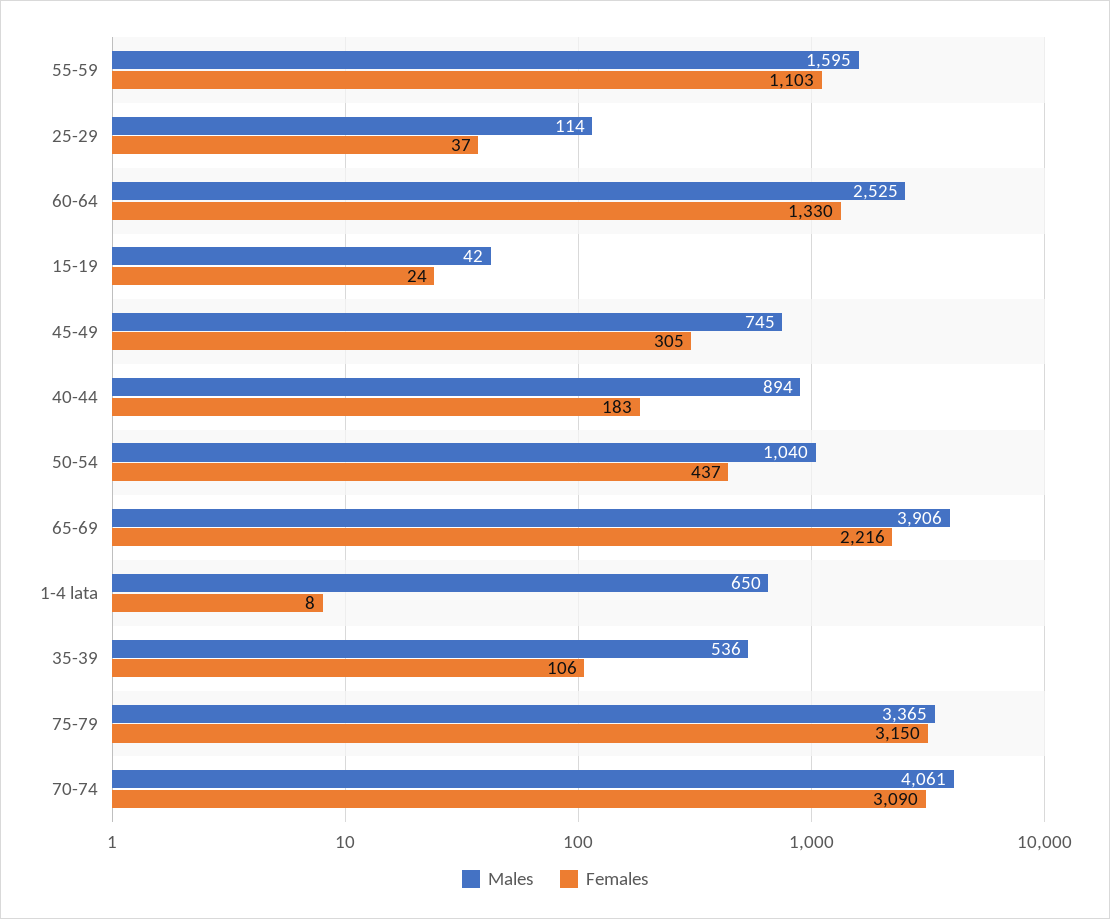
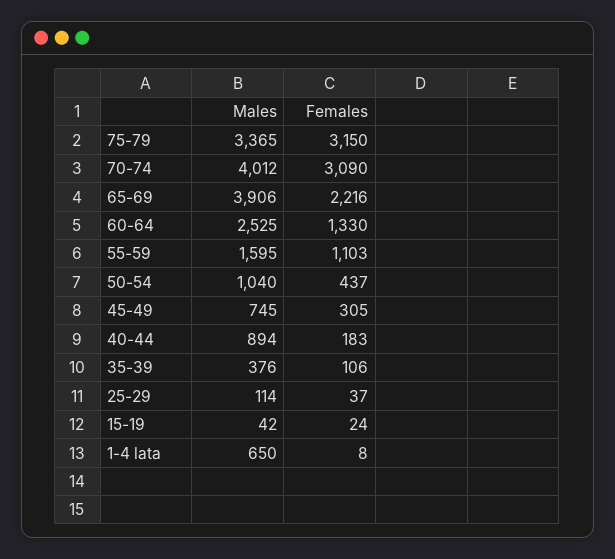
  {
    "Males": {
      "55-59": 1595,
      "25-29": 114,
      "60-64": 2525,
      "15-19": 42,
      "45-49": 745,
      "40-44": 894,
      "50-54": 1040,
      "65-69": 3906,
      "1-4 lata": 650,
-     "35-39": 536,
+     "35-39": 376,
      "75-79": 3365,
-     "70-74": 4061
+     "70-74": 4012
    },
    "Females": {
      "55-59": 1103,
      "25-29": 37,
      "60-64": 1330,
      "15-19": 24,
      "45-49": 305,
      "40-44": 183,
      "50-54": 437,
      "65-69": 2216,
      "1-4 lata": 8,
      "35-39": 106,
      "75-79": 3150,
      "70-74": 3090
    }
  }

